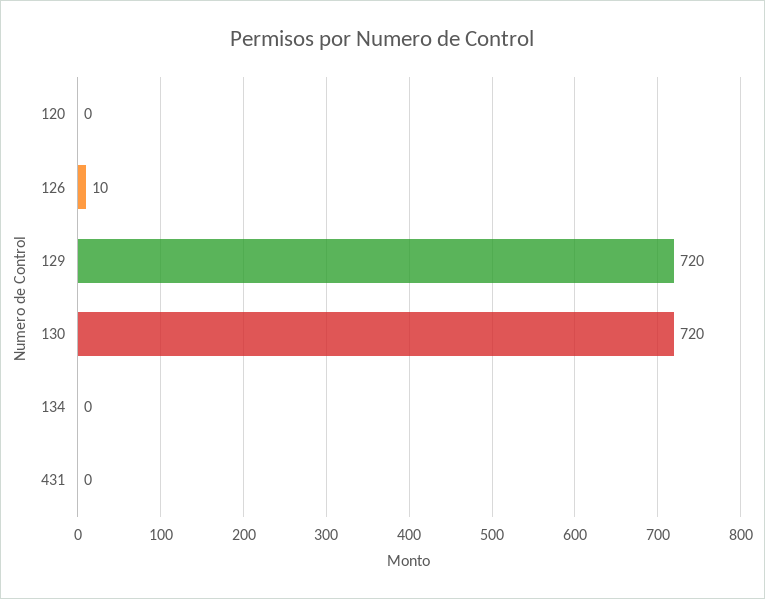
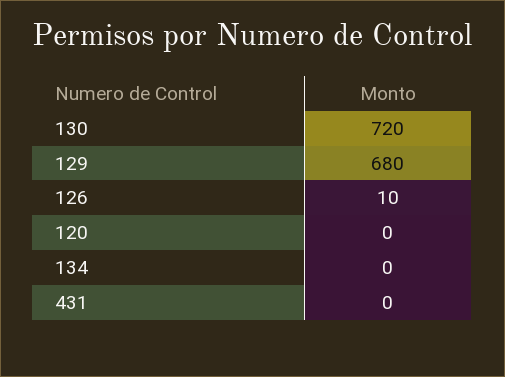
  {
    "120": 0,
    "126": 10,
-   "129": 720,
+   "129": 680,
    "130": 720,
    "134": 0,
    "431": 0
  }

